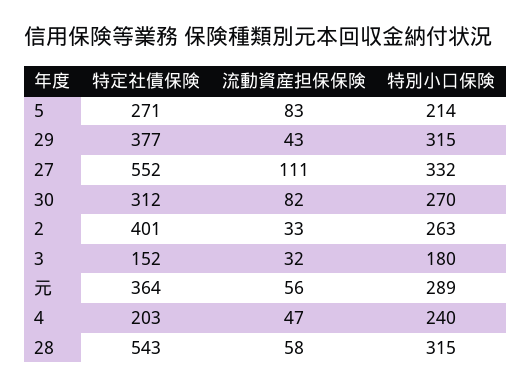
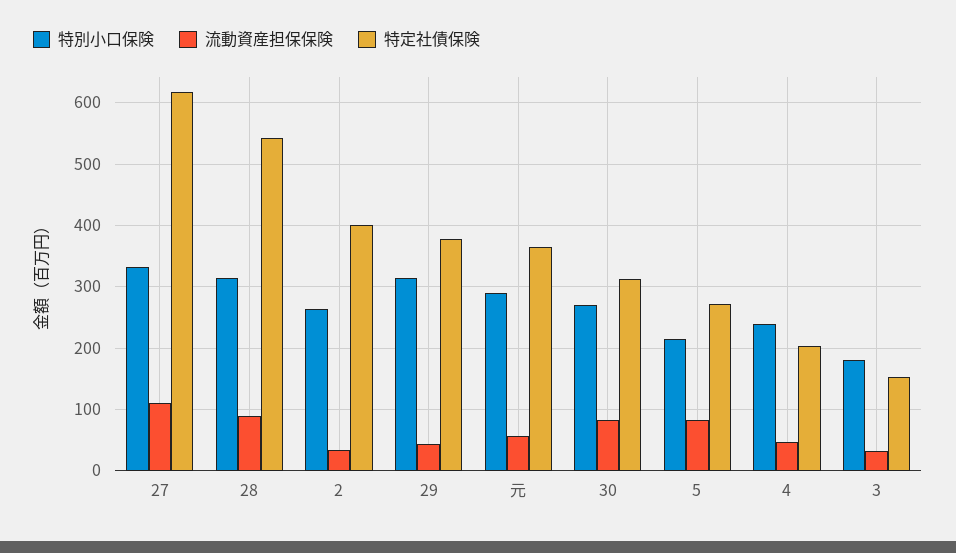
  {
    "特定社債保険": {
      "5": 271,
      "29": 377,
-     "27": 552,
+     "27": 620,
      "30": 312,
      "2": 401,
      "3": 152,
      "元": 364,
      "4": 203,
      "28": 543
    },
    "流動資産担保保険": {
      "5": 83,
      "29": 43,
      "27": 111,
      "30": 82,
      "2": 33,
      "3": 32,
      "元": 56,
      "4": 47,
-     "28": 58
+     "28": 90
    },
    "特別小口保険": {
      "5": 214,
      "29": 315,
      "27": 332,
      "30": 270,
      "2": 263,
      "3": 180,
      "元": 289,
      "4": 240,
      "28": 315
    }
  }

